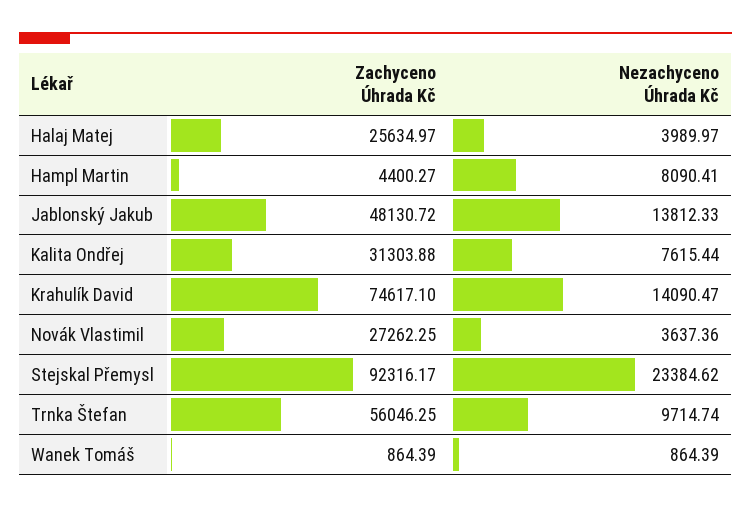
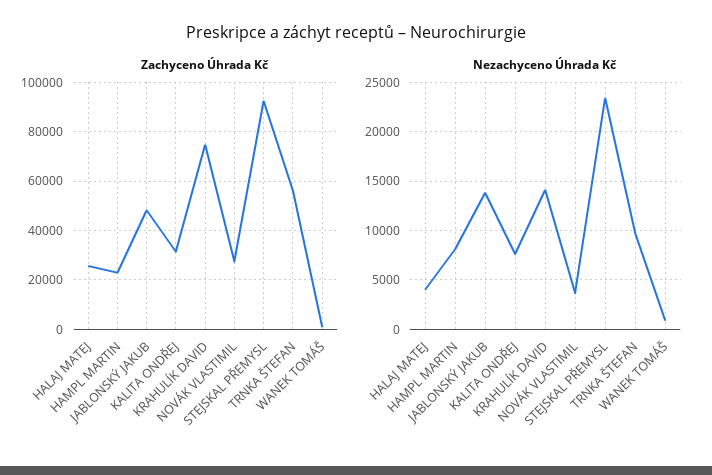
  {
    "Zachyceno Úhrada Kč": {
      "Halaj Matej": 25634.97,
-     "Hampl Martin": 4400.27,
+     "Hampl Martin": 22500,
      "Jablonský Jakub": 48130.72,
      "Kalita Ondřej": 31303.88,
      "Krahulík David": 74617.1,
      "Novák Vlastimil": 27262.25,
      "Stejskal Přemysl": 92316.17,
      "Trnka Štefan": 56046.25,
      "Wanek Tomáš": 864.39
    },
    "Nezachyceno Úhrada Kč": {
      "Halaj Matej": 3989.97,
      "Hampl Martin": 8090.41,
      "Jablonský Jakub": 13812.33,
      "Kalita Ondřej": 7615.44,
      "Krahulík David": 14090.47,
      "Novák Vlastimil": 3637.36,
      "Stejskal Přemysl": 23384.62,
      "Trnka Štefan": 9714.74,
      "Wanek Tomáš": 864.39
    }
  }

